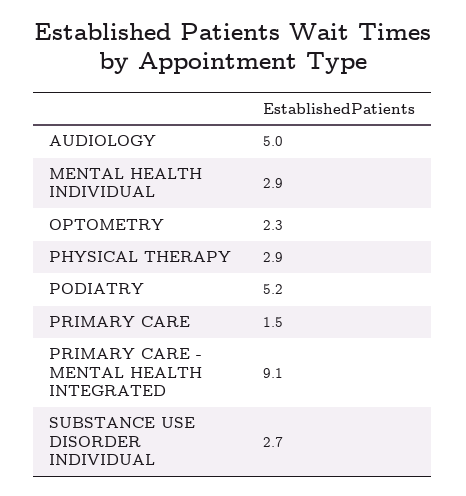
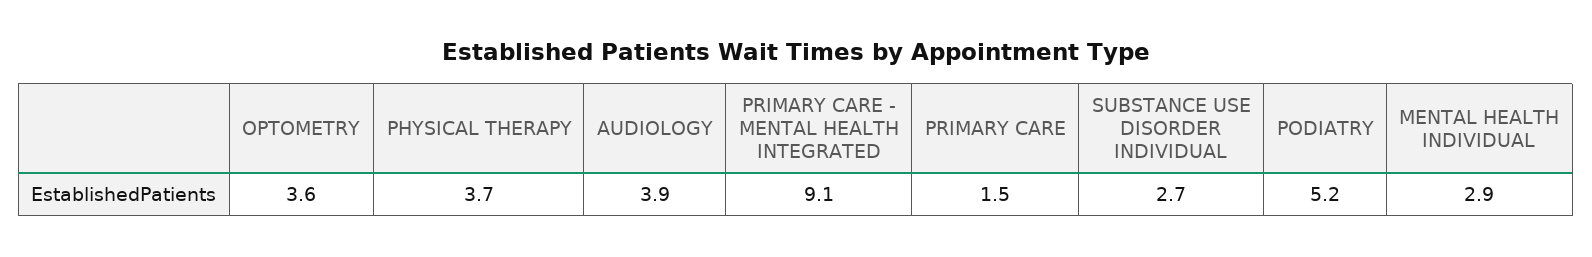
  {
-   "AUDIOLOGY": 5,
+   "AUDIOLOGY": 3.9,
    "MENTAL HEALTH INDIVIDUAL": 2.9,
-   "OPTOMETRY": 2.3,
+   "OPTOMETRY": 3.6,
-   "PHYSICAL THERAPY": 2.9,
+   "PHYSICAL THERAPY": 3.7,
    "PODIATRY": 5.2,
    "PRIMARY CARE": 1.5,
    "PRIMARY CARE - MENTAL HEALTH INTEGRATED": 9.1,
    "SUBSTANCE USE DISORDER INDIVIDUAL": 2.7
  }

